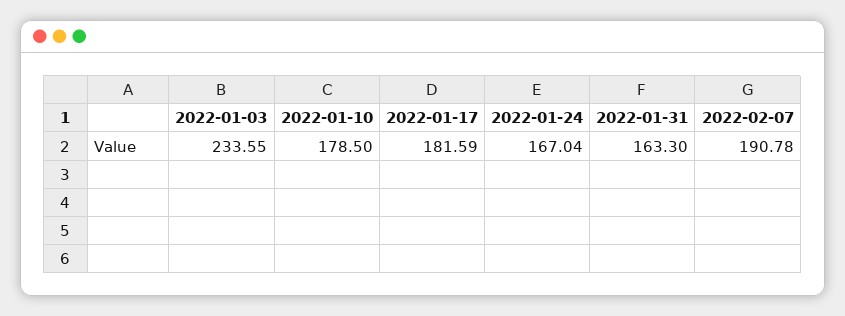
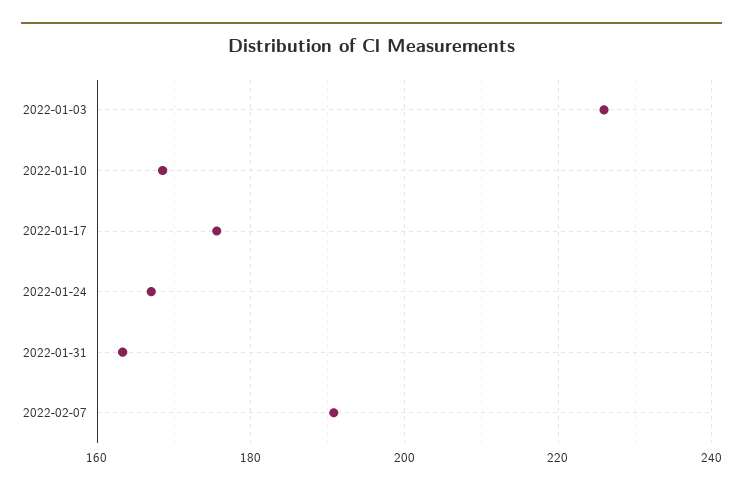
  {
-   "2022-01-03": 233.55,
+   "2022-01-03": 226,
-   "2022-01-10": 178.5,
+   "2022-01-10": 168,
-   "2022-01-17": 181.59,
+   "2022-01-17": 176,
    "2022-01-24": 167.04,
    "2022-01-31": 163.3,
    "2022-02-07": 190.78
  }

